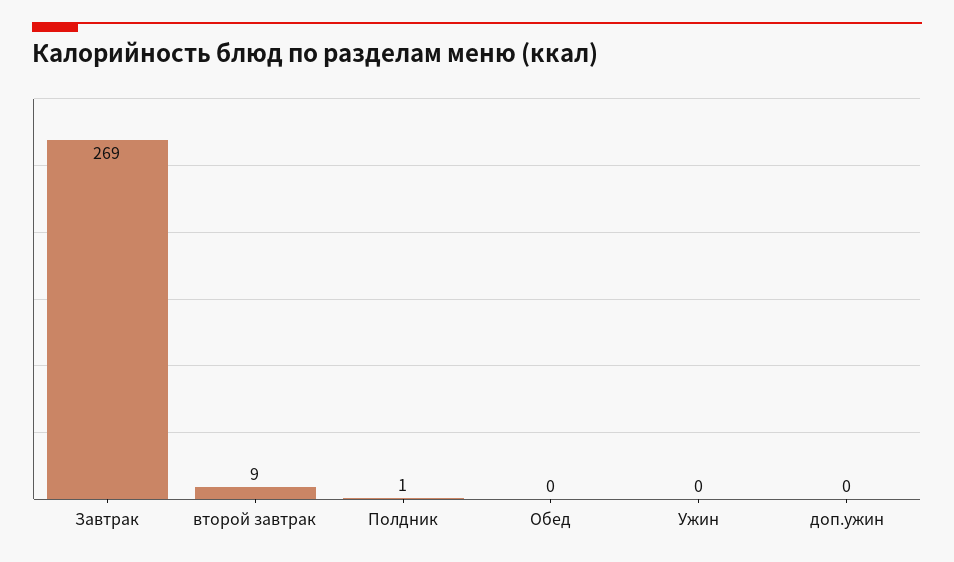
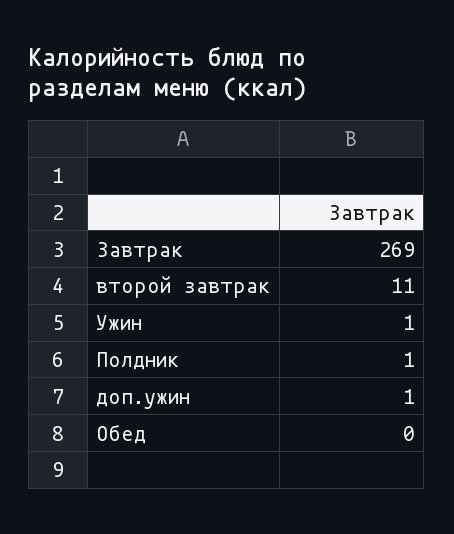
  {
    "Завтрак": 269,
-   "второй завтрак": 9,
+   "второй завтрак": 11,
    "Полдник": 1,
    "Обед": 0,
-   "Ужин": 0,
+   "Ужин": 1,
-   "доп.ужин": 0
+   "доп.ужин": 1
  }

